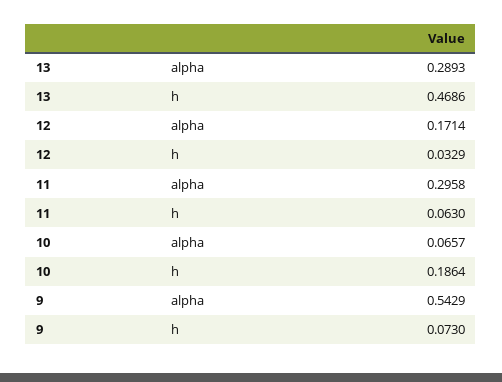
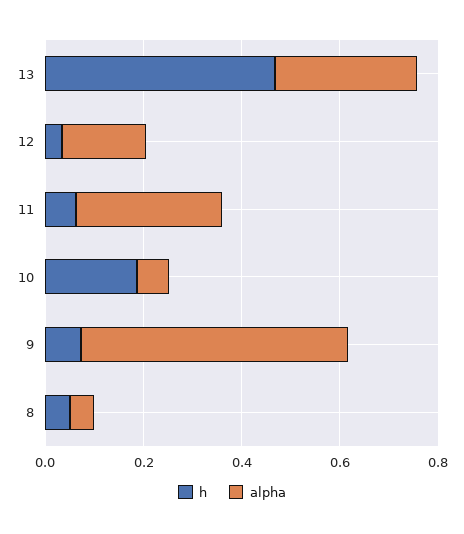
  {
    "alpha": {
      "13": 0.2893,
      "12": 0.1714,
      "11": 0.2958,
      "10": 0.0657,
-     "9": 0.5429
+     "9": 0.5429,
+     "8": 0.05
    },
    "h": {
      "13": 0.4686,
      "12": 0.0329,
      "11": 0.063,
      "10": 0.1864,
-     "9": 0.073
+     "9": 0.073,
+     "8": 0.05
    }
  }

